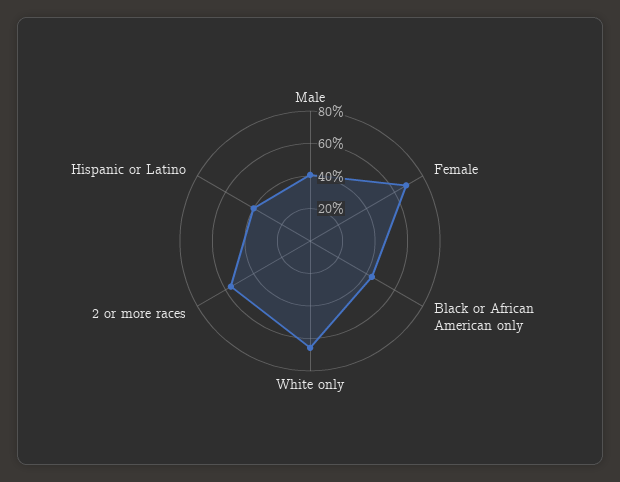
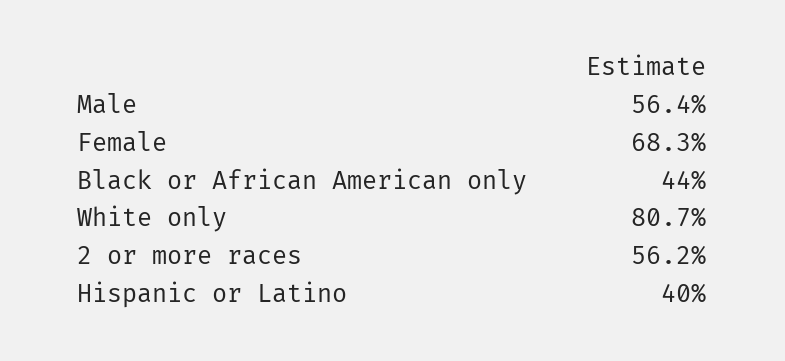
  {
-   "Male": 40,
+   "Male": 56.4,
    "Female": 68.3,
    "Black or African American only": 44,
-   "White only": 65,
+   "White only": 80.7,
    "2 or more races": 56.2,
    "Hispanic or Latino": 40
  }

